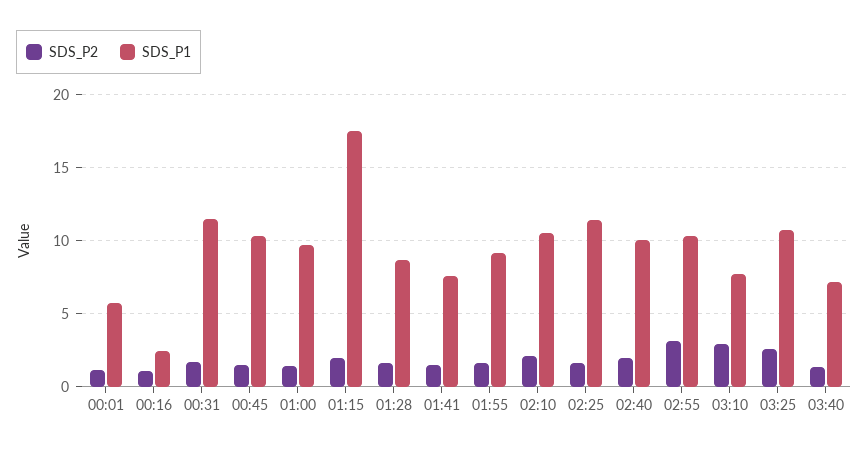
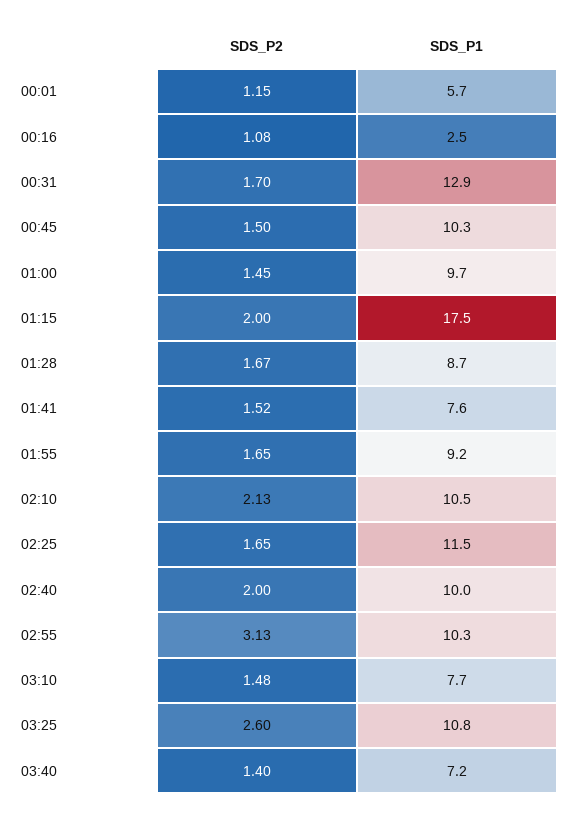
  {
    "SDS_P2": {
      "00:01": 1.15,
      "00:16": 1.08,
      "00:31": 1.7,
      "00:45": 1.5,
      "01:00": 1.45,
      "01:15": 2,
      "01:28": 1.67,
      "01:41": 1.52,
      "01:55": 1.65,
      "02:10": 2.13,
      "02:25": 1.65,
      "02:40": 2,
      "02:55": 3.13,
-     "03:10": 3,
+     "03:10": 1.48,
      "03:25": 2.6,
      "03:40": 1.4
    },
    "SDS_P1": {
      "00:01": 5.7,
      "00:16": 2.5,
-     "00:31": 11.5,
+     "00:31": 12.9,
      "00:45": 10.3,
      "01:00": 9.7,
      "01:15": 17.5,
      "01:28": 8.7,
      "01:41": 7.6,
      "01:55": 9.2,
      "02:10": 10.5,
      "02:25": 11.5,
      "02:40": 10,
      "02:55": 10.3,
      "03:10": 7.7,
      "03:25": 10.8,
      "03:40": 7.2
    }
  }

